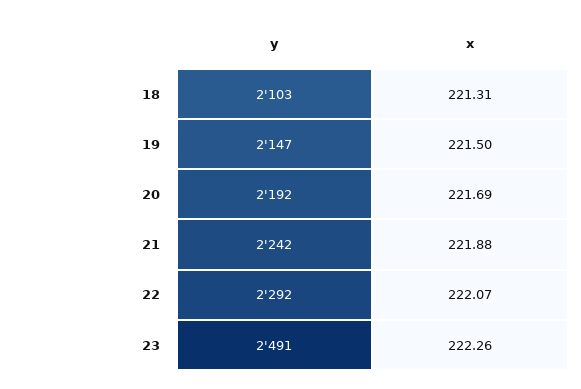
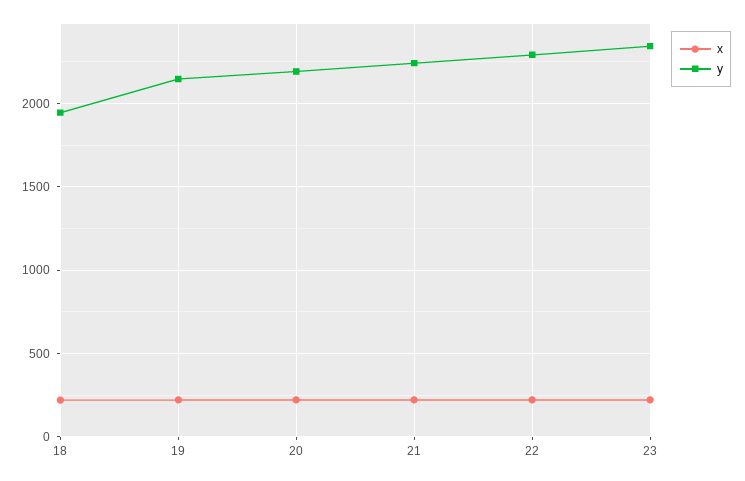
  {
    "y": {
-     "18": 2103,
+     "18": 1950,
      "19": 2147,
      "20": 2192,
      "21": 2242,
      "22": 2292,
-     "23": 2491
+     "23": 2350
    },
    "x": {
      "18": 221.31,
      "19": 221.5,
      "20": 221.69,
      "21": 221.88,
      "22": 222.07,
      "23": 222.26
    }
  }

